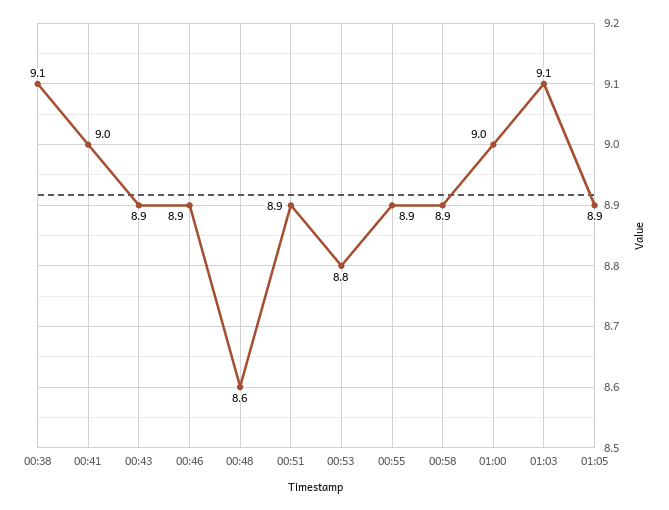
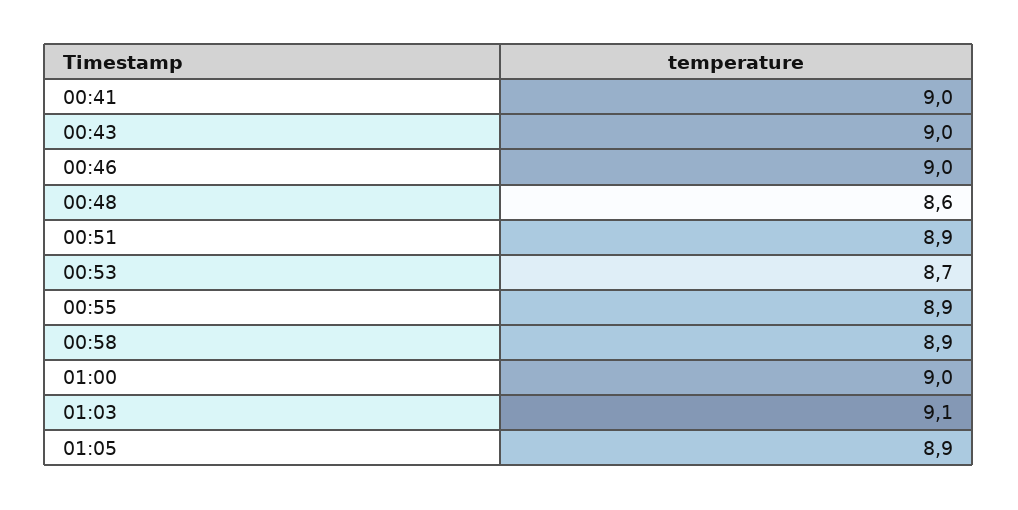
  {
-   "00:38": 9.1,
    "00:41": 9,
-   "00:43": 8.9,
+   "00:43": 9,
-   "00:46": 8.9,
+   "00:46": 9,
    "00:48": 8.6,
    "00:51": 8.9,
-   "00:53": 8.8,
+   "00:53": 8.7,
    "00:55": 8.9,
    "00:58": 8.9,
    "01:00": 9,
    "01:03": 9.1,
    "01:05": 8.9
  }

